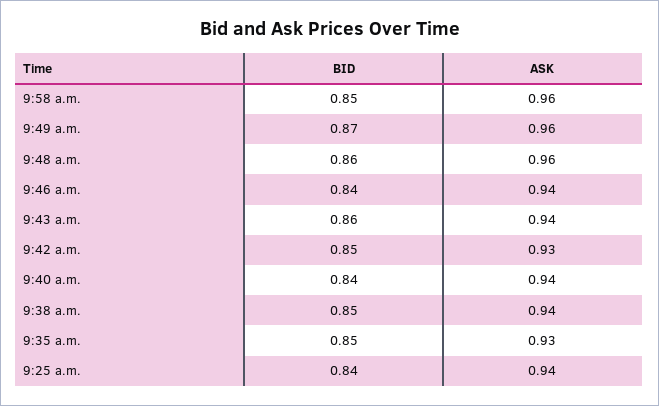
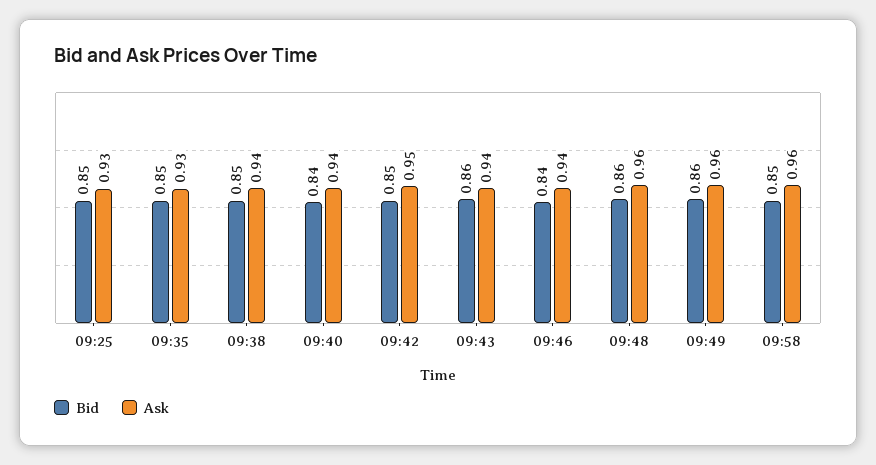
  {
    "BID": {
      "9:58 a.m.": 0.85,
-     "9:49 a.m.": 0.87,
+     "9:49 a.m.": 0.86,
      "9:48 a.m.": 0.86,
      "9:46 a.m.": 0.84,
      "9:43 a.m.": 0.86,
      "9:42 a.m.": 0.85,
      "9:40 a.m.": 0.84,
      "9:38 a.m.": 0.85,
      "9:35 a.m.": 0.85,
-     "9:25 a.m.": 0.84
+     "9:25 a.m.": 0.85
    },
    "ASK": {
      "9:58 a.m.": 0.96,
      "9:49 a.m.": 0.96,
      "9:48 a.m.": 0.96,
      "9:46 a.m.": 0.94,
      "9:43 a.m.": 0.94,
-     "9:42 a.m.": 0.93,
+     "9:42 a.m.": 0.95,
      "9:40 a.m.": 0.94,
      "9:38 a.m.": 0.94,
      "9:35 a.m.": 0.93,
-     "9:25 a.m.": 0.94
+     "9:25 a.m.": 0.93
    }
  }

